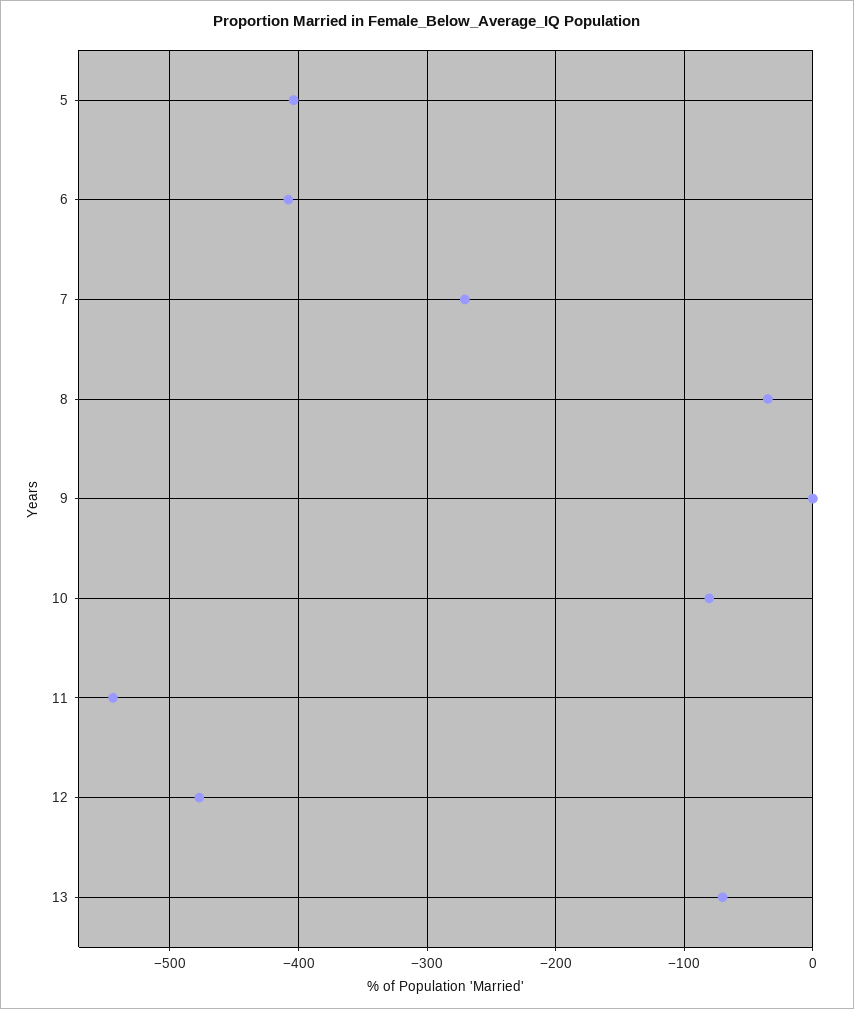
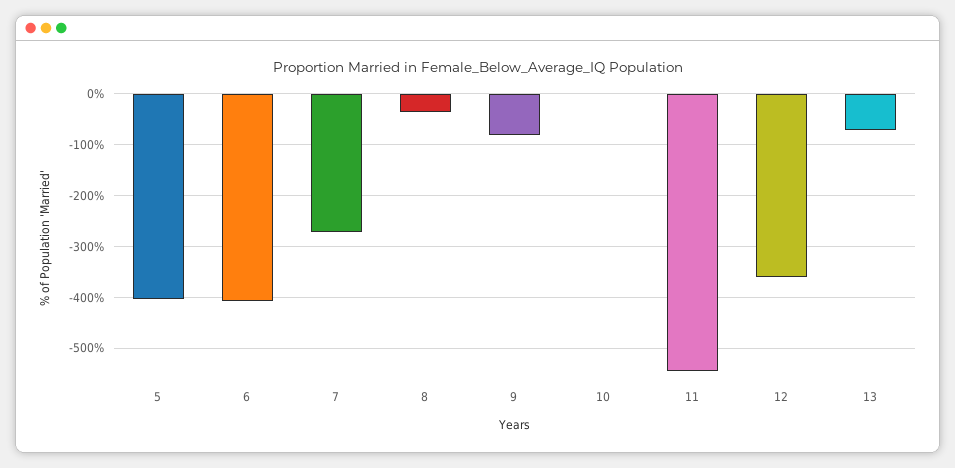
  {
    "5": -400,
    "6": -410,
    "7": -270,
    "8": -40,
-   "9": 0,
+   "9": -80,
-   "10": -80,
+   "10": 0,
    "11": -540,
-   "12": -480,
+   "12": -360,
    "13": -70
  }

